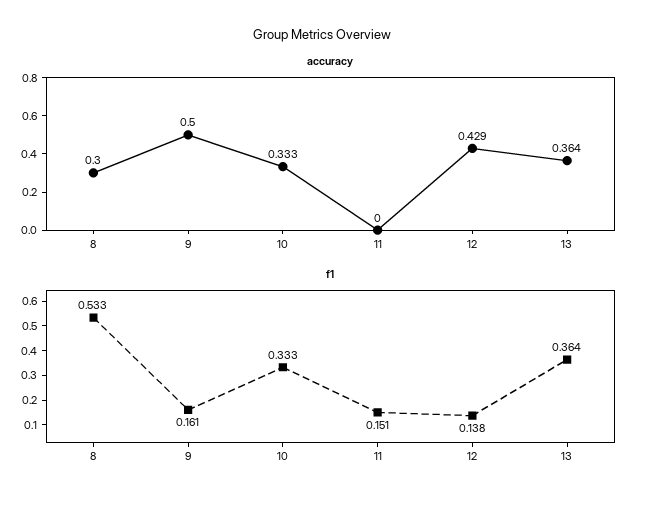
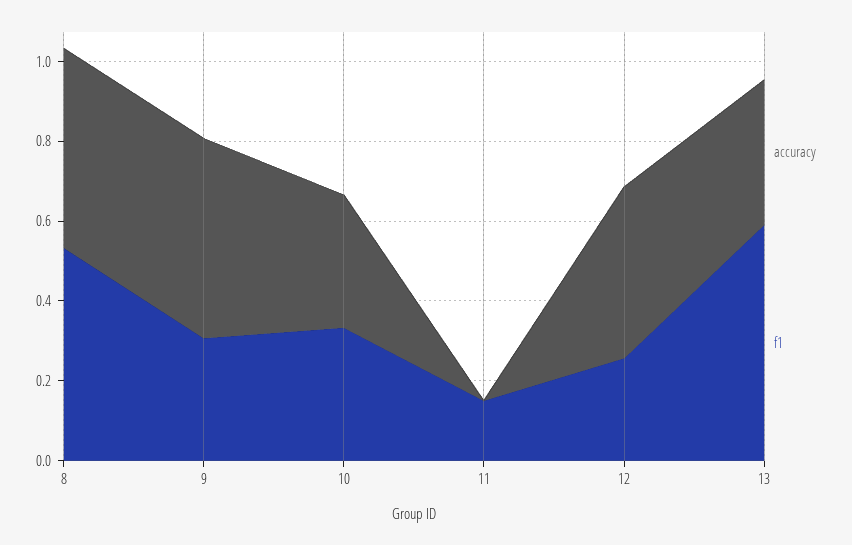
  {
    "accuracy": {
-     "8": 0.3,
+     "8": 0.5,
      "9": 0.5,
      "10": 0.333,
      "11": 0,
      "12": 0.429,
      "13": 0.364
    },
    "f1": {
      "8": 0.533,
-     "9": 0.161,
+     "9": 0.3,
      "10": 0.333,
      "11": 0.151,
-     "12": 0.138,
+     "12": 0.25,
-     "13": 0.364
+     "13": 0.6
    }
  }

